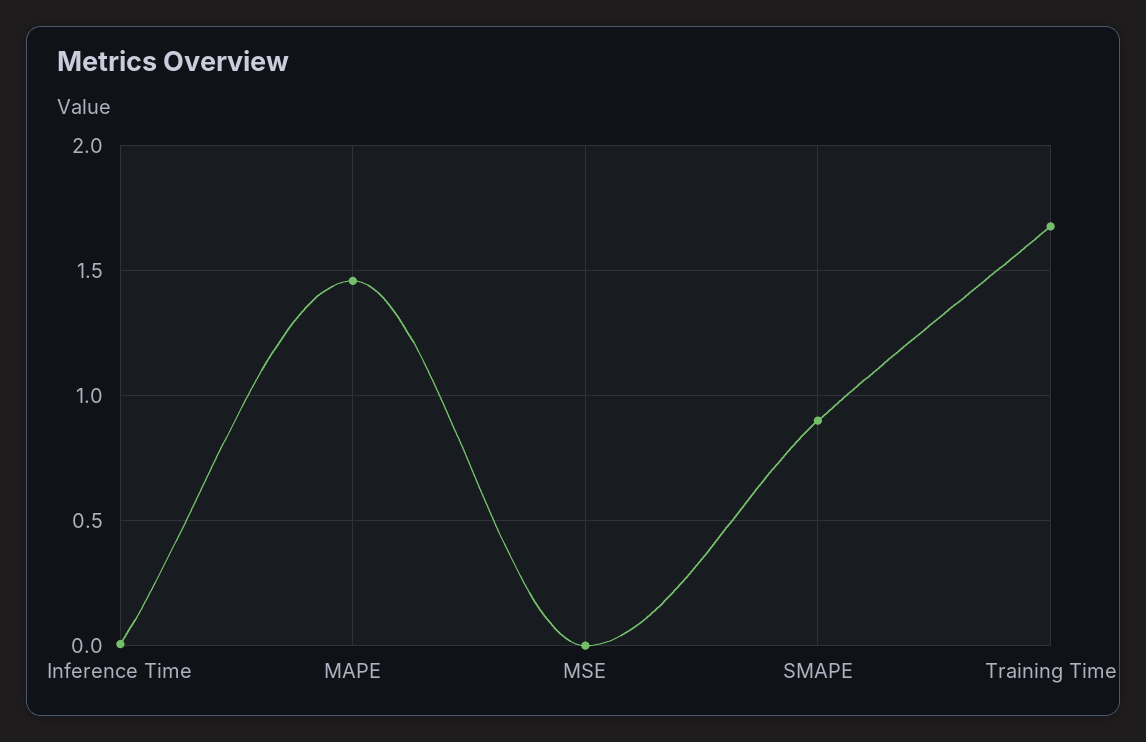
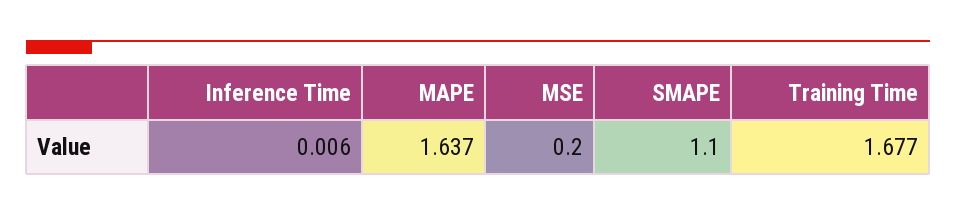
  {
    "Inference Time": 0.006,
-   "MAPE": 1.45,
+   "MAPE": 1.637,
-   "MSE": 0,
+   "MSE": 0.2,
-   "SMAPE": 0.9,
+   "SMAPE": 1.1,
    "Training Time": 1.677
  }

